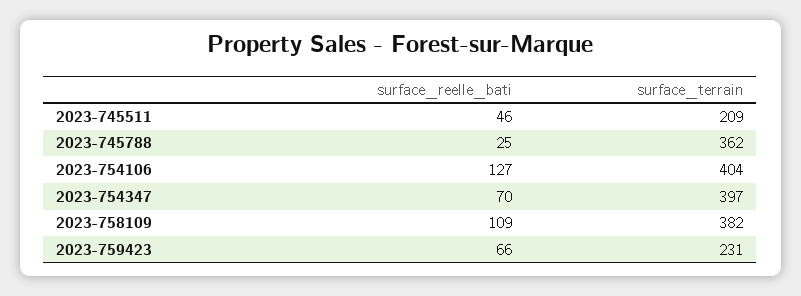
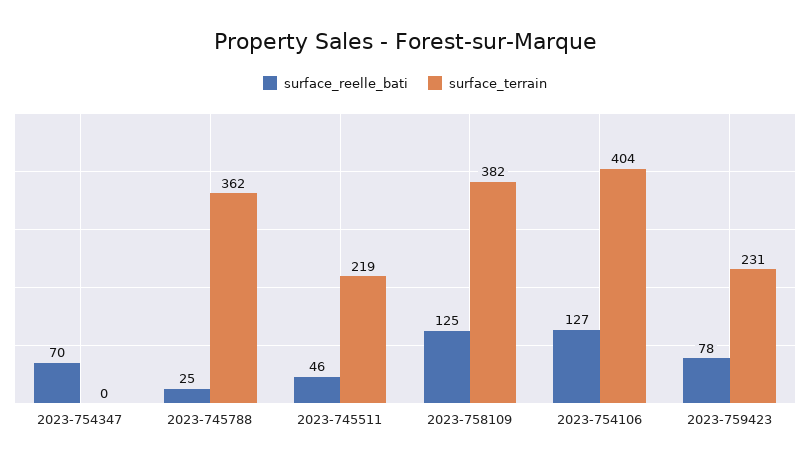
  {
    "surface_reelle_bati": {
      "2023-745511": 46,
      "2023-745788": 25,
      "2023-754106": 127,
      "2023-754347": 70,
-     "2023-758109": 109,
+     "2023-758109": 125,
-     "2023-759423": 66
+     "2023-759423": 78
    },
    "surface_terrain": {
-     "2023-745511": 209,
+     "2023-745511": 219,
      "2023-745788": 362,
      "2023-754106": 404,
-     "2023-754347": 397,
+     "2023-754347": 0,
      "2023-758109": 382,
      "2023-759423": 231
    }
  }

